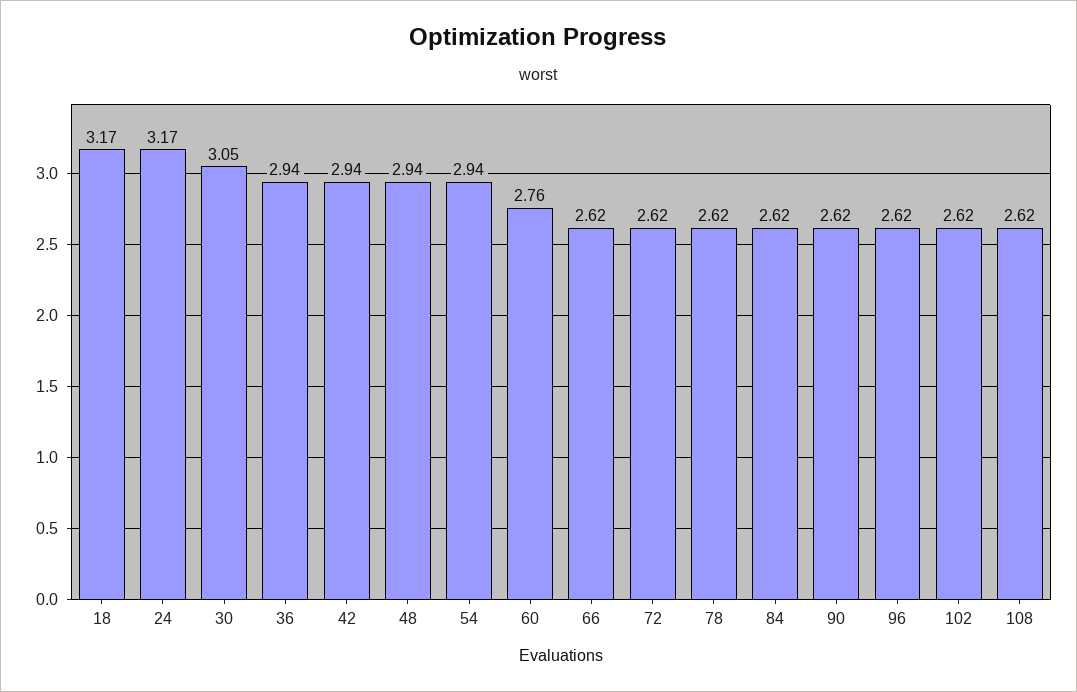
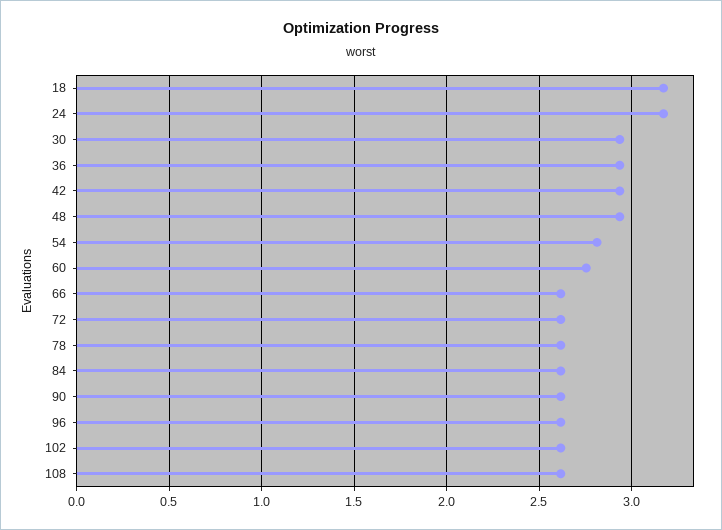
  {
    "18": 3.17,
    "24": 3.17,
-   "30": 3.05,
+   "30": 2.95,
    "36": 2.94,
    "42": 2.94,
    "48": 2.94,
-   "54": 2.94,
+   "54": 2.8,
    "60": 2.76,
    "66": 2.62,
    "72": 2.62,
    "78": 2.62,
    "84": 2.62,
    "90": 2.62,
    "96": 2.62,
    "102": 2.62,
    "108": 2.62
  }

